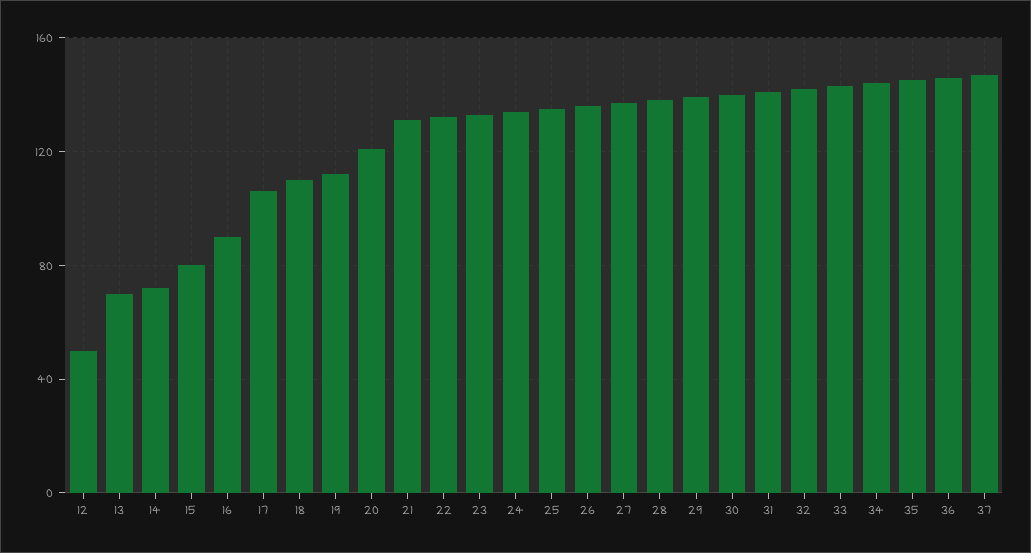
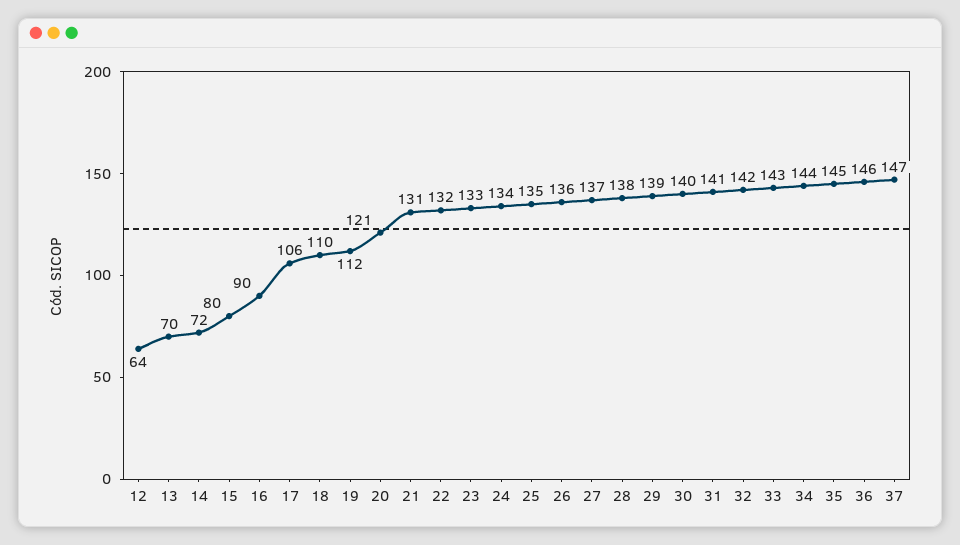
  {
-   "12": 50,
+   "12": 64,
    "13": 70,
    "14": 72,
    "15": 80,
    "16": 90,
    "17": 106,
    "18": 110,
    "19": 112,
    "20": 121,
    "21": 131,
    "22": 132,
    "23": 133,
    "24": 134,
    "25": 135,
    "26": 136,
    "27": 137,
    "28": 138,
    "29": 139,
    "30": 140,
    "31": 141,
    "32": 142,
    "33": 143,
    "34": 144,
    "35": 145,
    "36": 146,
    "37": 147
  }

